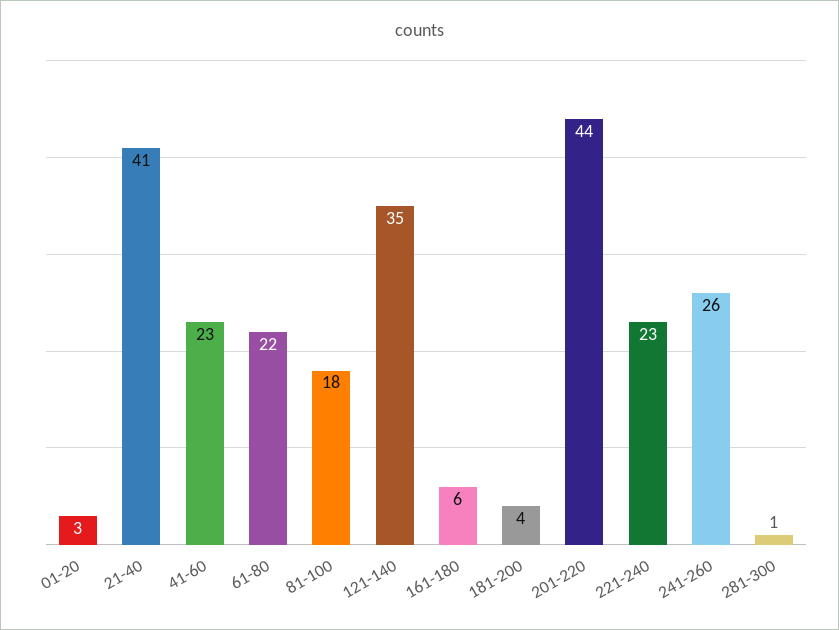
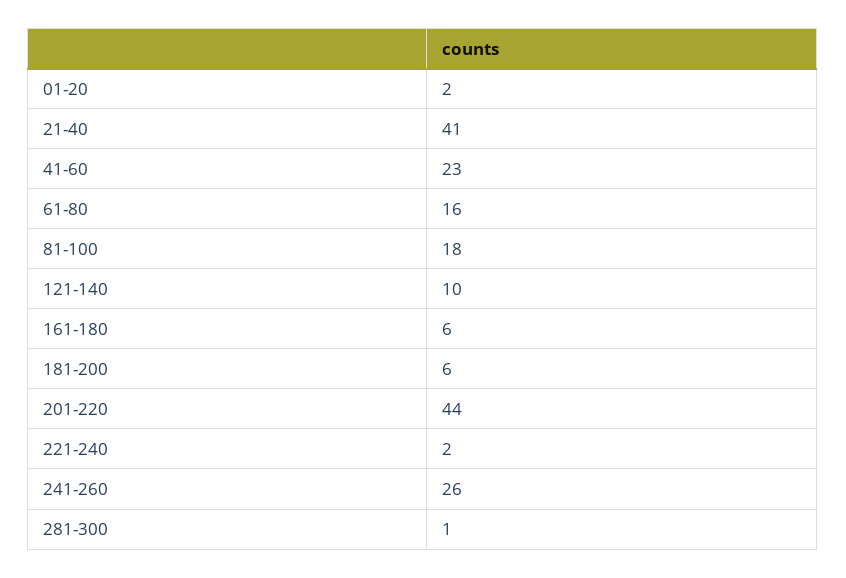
  {
-   "01-20": 3,
+   "01-20": 2,
    "21-40": 41,
    "41-60": 23,
-   "61-80": 22,
+   "61-80": 16,
    "81-100": 18,
-   "121-140": 35,
+   "121-140": 10,
    "161-180": 6,
-   "181-200": 4,
+   "181-200": 6,
    "201-220": 44,
-   "221-240": 23,
+   "221-240": 2,
    "241-260": 26,
    "281-300": 1
  }

